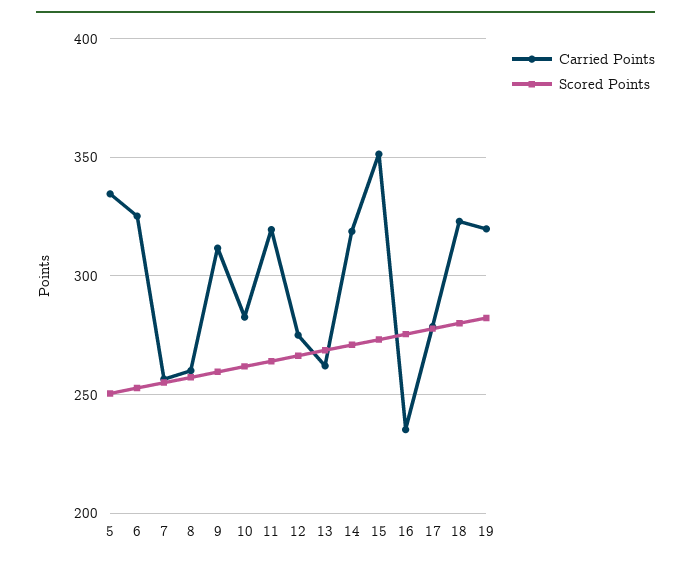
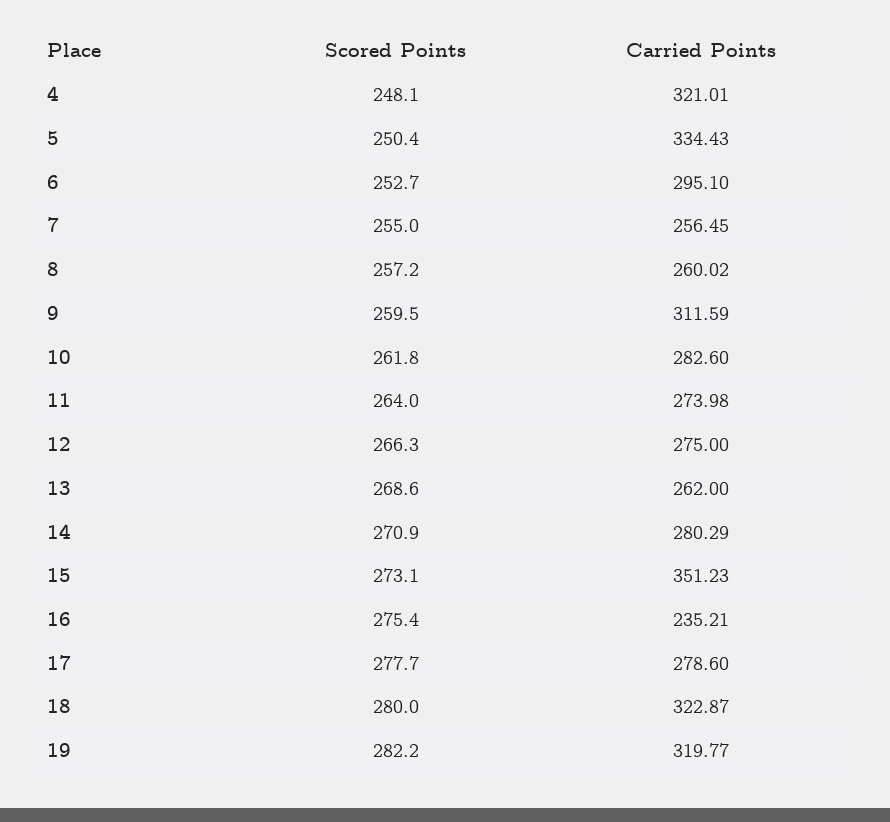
  {
    "Carried Points": {
      "5": 334.43,
-     "6": 325,
+     "6": 295.1,
      "7": 256.45,
      "8": 260.02,
      "9": 311.59,
      "10": 282.6,
-     "11": 320,
+     "11": 273.98,
      "12": 275,
      "13": 262,
-     "14": 320,
+     "14": 280.29,
      "15": 351.23,
      "16": 235.21,
      "17": 278.6,
      "18": 322.87,
-     "19": 319.77
+     "19": 319.77,
+     "4": 321.01
    },
    "Scored Points": {
      "5": 250.4,
      "6": 252.7,
      "7": 255,
      "8": 257.2,
      "9": 259.5,
      "10": 261.8,
      "11": 264,
      "12": 266.3,
      "13": 268.6,
      "14": 270.9,
      "15": 273.1,
      "16": 275.4,
      "17": 277.7,
      "18": 280,
-     "19": 282.2
+     "19": 282.2,
+     "4": 248.1
    }
  }

